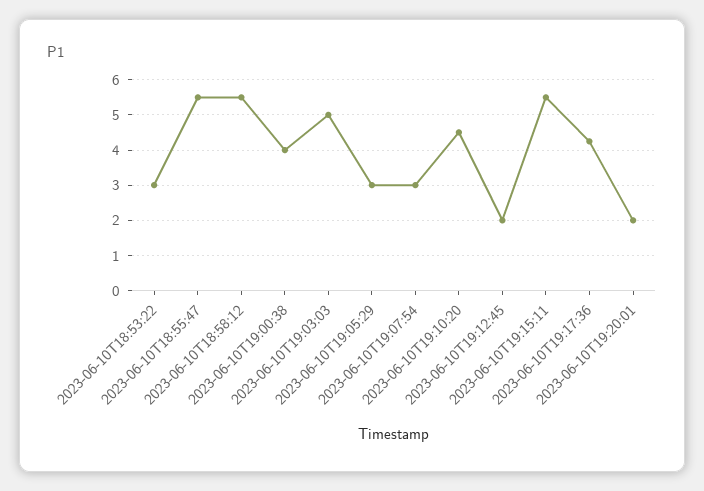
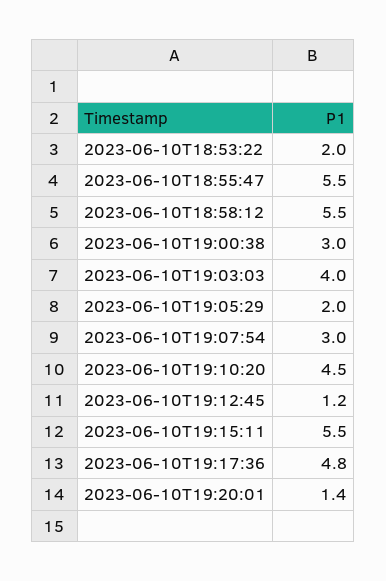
  {
-   "2023-06-10T18:53:22": 3,
+   "2023-06-10T18:53:22": 2,
    "2023-06-10T18:55:47": 5.5,
    "2023-06-10T18:58:12": 5.5,
-   "2023-06-10T19:00:38": 4,
+   "2023-06-10T19:00:38": 3,
-   "2023-06-10T19:03:03": 5,
+   "2023-06-10T19:03:03": 4,
-   "2023-06-10T19:05:29": 3,
+   "2023-06-10T19:05:29": 2,
    "2023-06-10T19:07:54": 3,
    "2023-06-10T19:10:20": 4.5,
-   "2023-06-10T19:12:45": 2,
+   "2023-06-10T19:12:45": 1.2,
    "2023-06-10T19:15:11": 5.5,
-   "2023-06-10T19:17:36": 4.2,
+   "2023-06-10T19:17:36": 4.8,
-   "2023-06-10T19:20:01": 2
+   "2023-06-10T19:20:01": 1.4
  }

